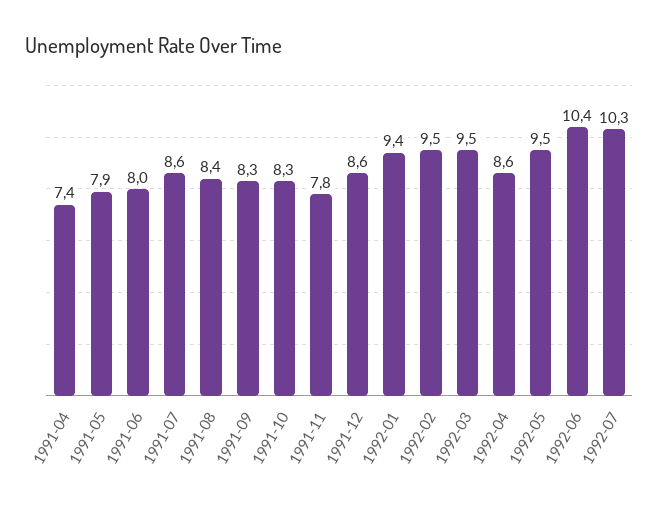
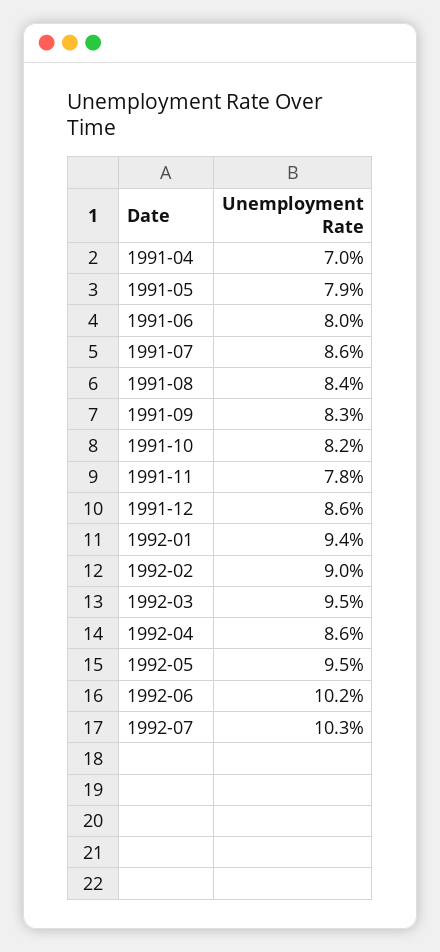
  {
-   "1991-04": 7.4,
+   "1991-04": 7,
    "1991-05": 7.9,
    "1991-06": 8,
    "1991-07": 8.6,
    "1991-08": 8.4,
    "1991-09": 8.3,
-   "1991-10": 8.3,
+   "1991-10": 8.2,
    "1991-11": 7.8,
    "1991-12": 8.6,
    "1992-01": 9.4,
-   "1992-02": 9.5,
+   "1992-02": 9,
    "1992-03": 9.5,
    "1992-04": 8.6,
    "1992-05": 9.5,
-   "1992-06": 10.4,
+   "1992-06": 10.2,
    "1992-07": 10.3
  }

